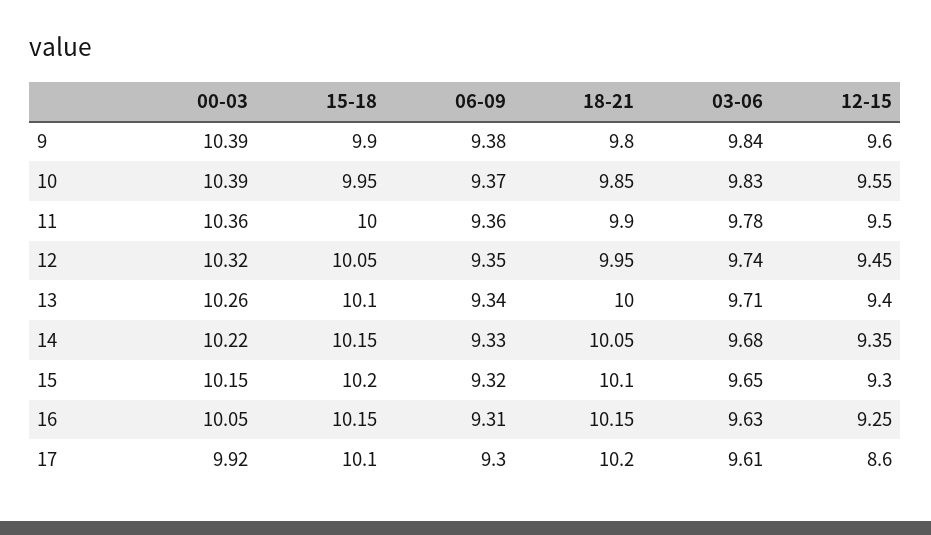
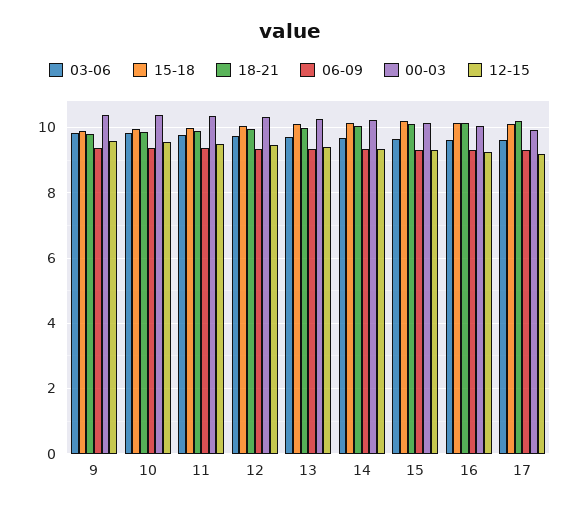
  {
    "00-03": {
      "9": 10.39,
      "10": 10.39,
      "11": 10.36,
      "12": 10.32,
      "13": 10.26,
      "14": 10.22,
      "15": 10.15,
      "16": 10.05,
      "17": 9.92
    },
    "15-18": {
      "9": 9.9,
      "10": 9.95,
      "11": 10,
      "12": 10.05,
      "13": 10.1,
      "14": 10.15,
      "15": 10.2,
      "16": 10.15,
      "17": 10.1
    },
    "06-09": {
      "9": 9.38,
      "10": 9.37,
      "11": 9.36,
      "12": 9.35,
      "13": 9.34,
      "14": 9.33,
      "15": 9.32,
      "16": 9.31,
      "17": 9.3
    },
    "18-21": {
      "9": 9.8,
      "10": 9.85,
      "11": 9.9,
      "12": 9.95,
      "13": 10,
      "14": 10.05,
      "15": 10.1,
      "16": 10.15,
      "17": 10.2
    },
    "03-06": {
      "9": 9.84,
      "10": 9.83,
      "11": 9.78,
      "12": 9.74,
      "13": 9.71,
      "14": 9.68,
      "15": 9.65,
      "16": 9.63,
      "17": 9.61
    },
    "12-15": {
      "9": 9.6,
      "10": 9.55,
      "11": 9.5,
      "12": 9.45,
      "13": 9.4,
      "14": 9.35,
      "15": 9.3,
      "16": 9.25,
-     "17": 8.6
+     "17": 9.2
    }
  }

